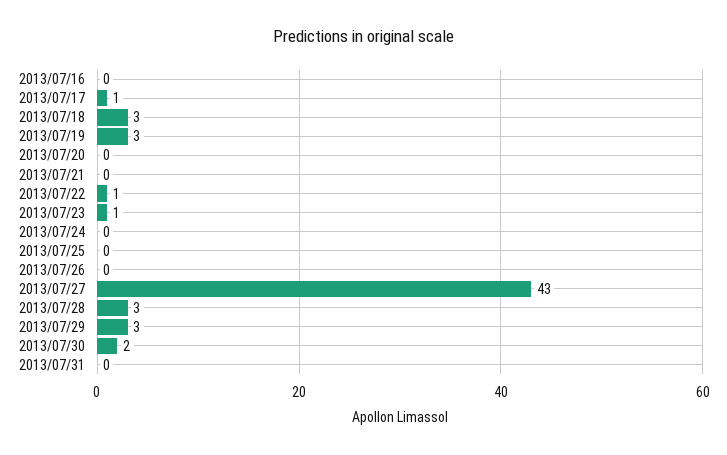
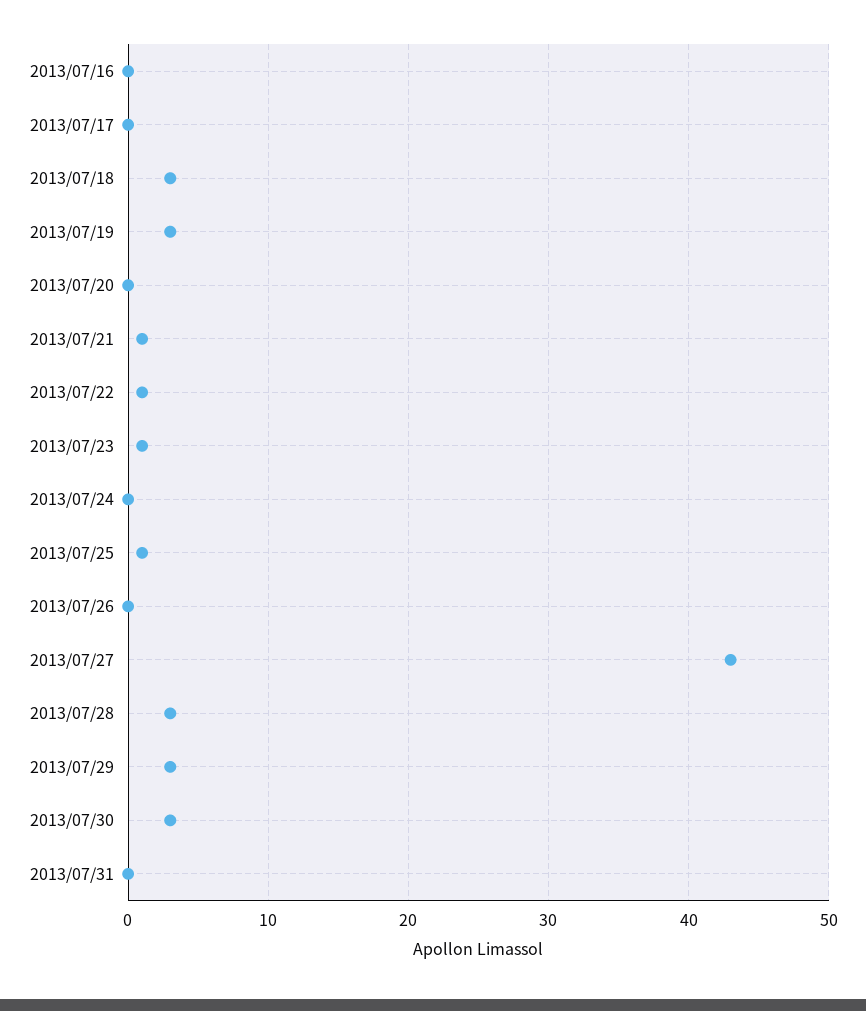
  {
    "2013/07/16": 0,
-   "2013/07/17": 1,
+   "2013/07/17": 0,
    "2013/07/18": 3,
    "2013/07/19": 3,
    "2013/07/20": 0,
-   "2013/07/21": 0,
+   "2013/07/21": 1,
    "2013/07/22": 1,
    "2013/07/23": 1,
    "2013/07/24": 0,
-   "2013/07/25": 0,
+   "2013/07/25": 1,
    "2013/07/26": 0,
    "2013/07/27": 43,
    "2013/07/28": 3,
    "2013/07/29": 3,
-   "2013/07/30": 2,
+   "2013/07/30": 3,
    "2013/07/31": 0
  }

